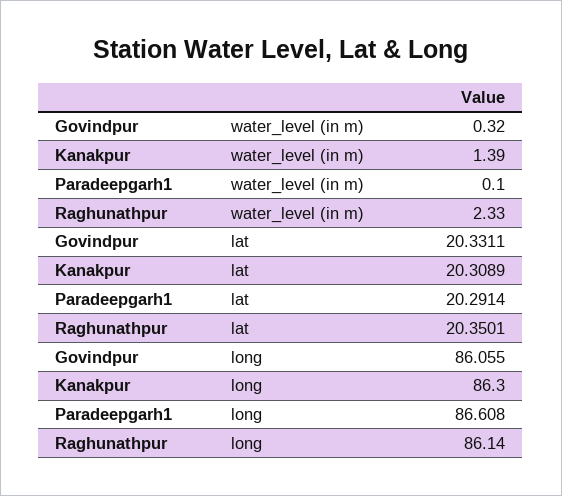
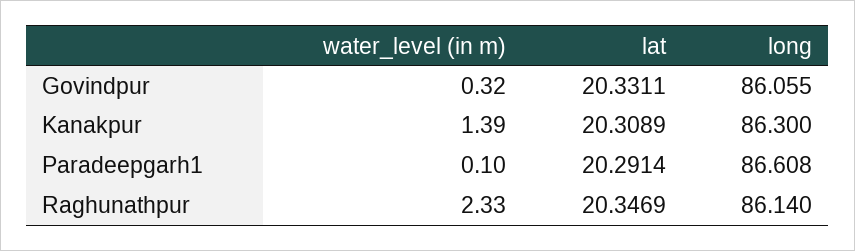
  {
    "Govindpur": {
      "water_level (in m)": 0.32,
      "lat": 20.3311,
      "long": 86.055
    },
    "Kanakpur": {
      "water_level (in m)": 1.39,
      "lat": 20.3089,
      "long": 86.3
    },
    "Paradeepgarh1": {
      "water_level (in m)": 0.1,
      "lat": 20.2914,
      "long": 86.608
    },
    "Raghunathpur": {
      "water_level (in m)": 2.33,
-     "lat": 20.3501,
+     "lat": 20.3469,
      "long": 86.14
    }
  }

